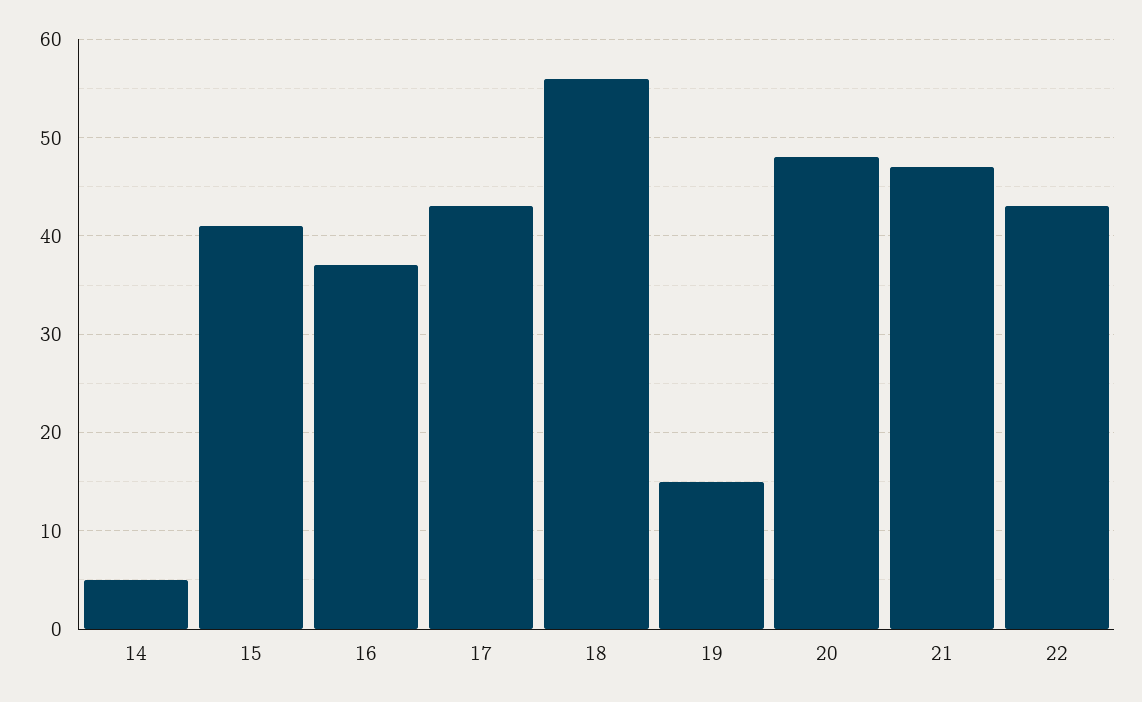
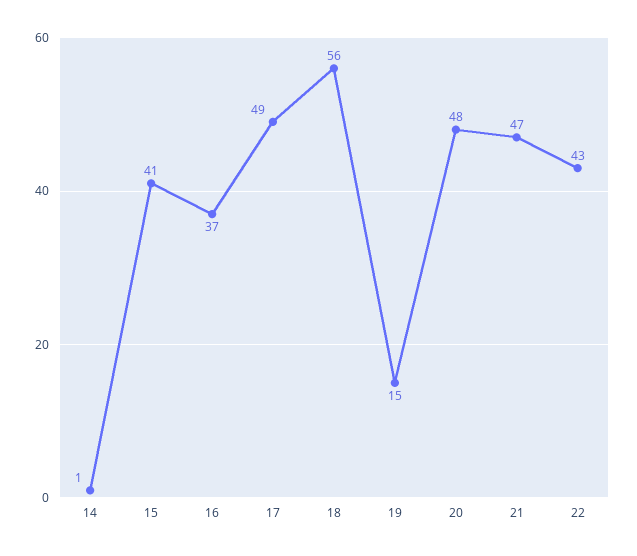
  {
-   "14": 5,
+   "14": 1,
    "15": 41,
    "16": 37,
-   "17": 43,
+   "17": 49,
    "18": 56,
    "19": 15,
    "20": 48,
    "21": 47,
    "22": 43
  }

